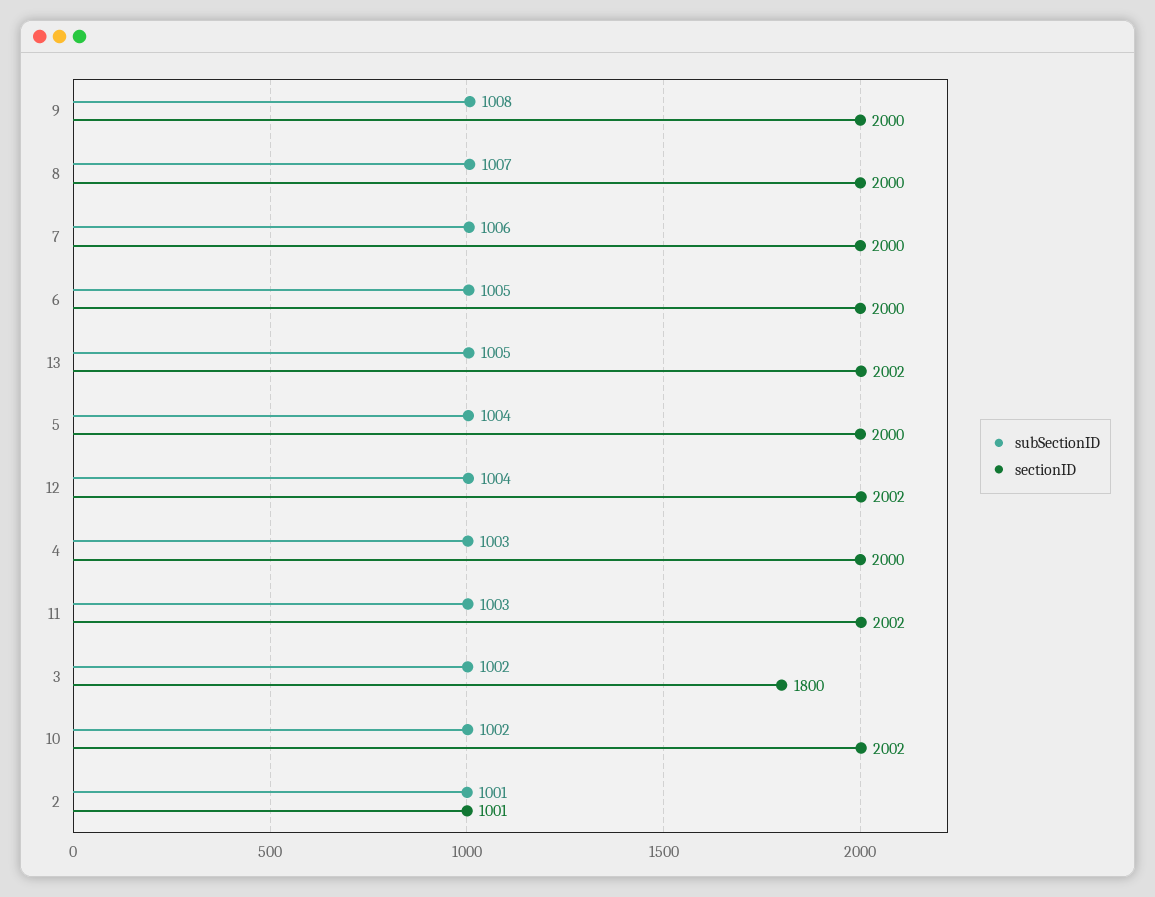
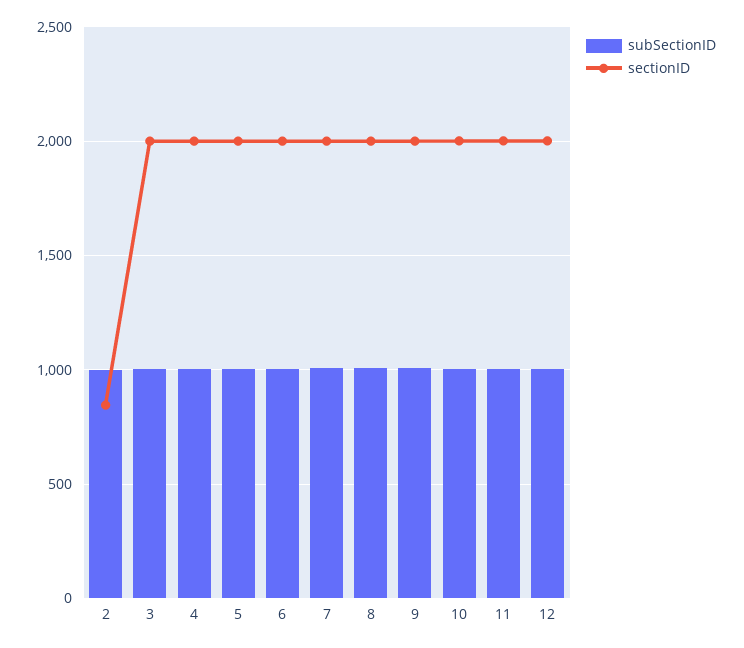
  {
    "subSectionID": {
      "9": 1008,
      "8": 1007,
      "7": 1006,
      "6": 1005,
-     "13": 1005,
      "5": 1004,
      "12": 1004,
      "4": 1003,
      "11": 1003,
      "3": 1002,
      "10": 1002,
      "2": 1001
    },
    "sectionID": {
      "9": 2000,
      "8": 2000,
      "7": 2000,
      "6": 2000,
-     "13": 2002,
      "5": 2000,
      "12": 2002,
      "4": 2000,
      "11": 2002,
-     "3": 1800,
+     "3": 2000,
      "10": 2002,
-     "2": 1001
+     "2": 850
    }
  }

